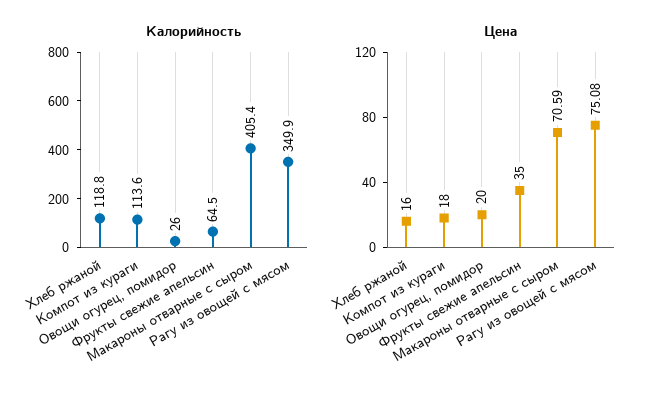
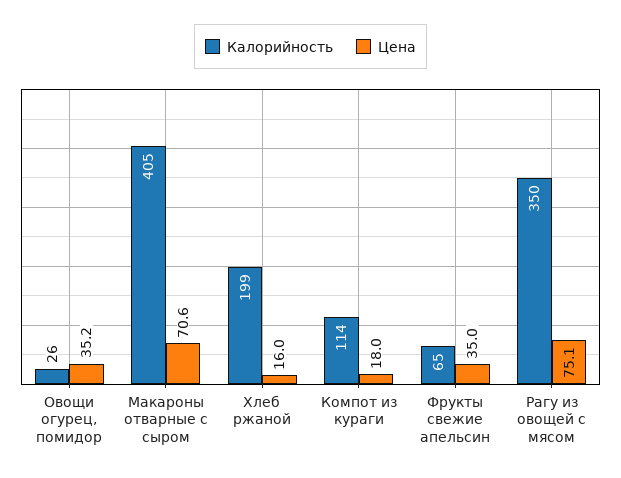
  {
    "Калорийность": {
-     "Хлеб ржаной": 118.8,
+     "Хлеб ржаной": 199,
      "Компот из кураги": 113.6,
      "Овощи огурец, помидор": 26,
      "Фрукты свежие апельсин": 64.5,
      "Макароны отварные с сыром": 405.4,
      "Рагу из овощей с мясом": 349.9
    },
    "Цена": {
      "Хлеб ржаной": 16,
      "Компот из кураги": 18,
-     "Овощи огурец, помидор": 20,
+     "Овощи огурец, помидор": 35.2,
      "Фрукты свежие апельсин": 35,
      "Макароны отварные с сыром": 70.59,
      "Рагу из овощей с мясом": 75.08
    }
  }

